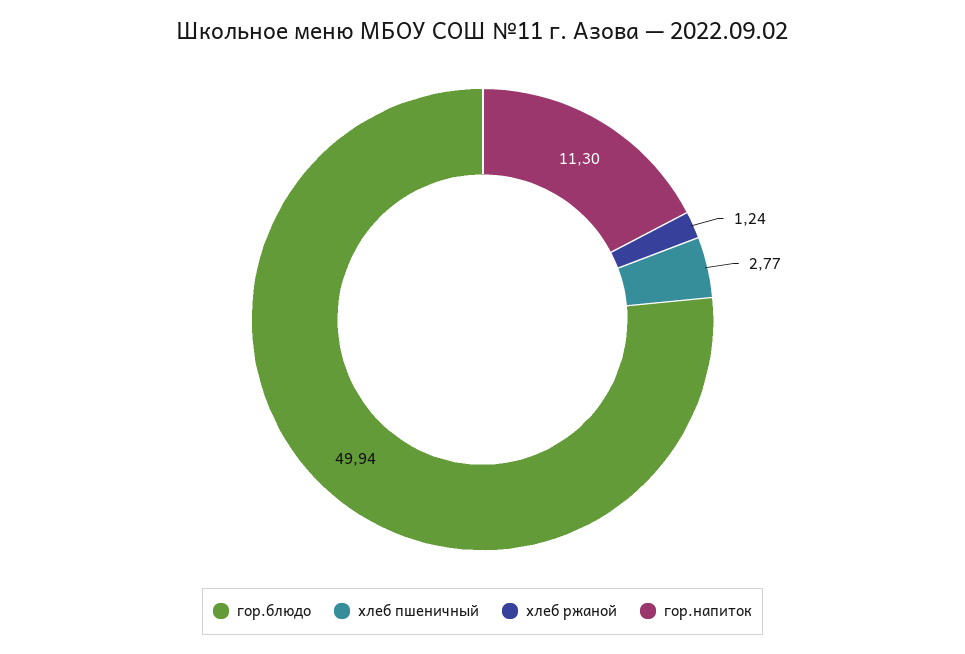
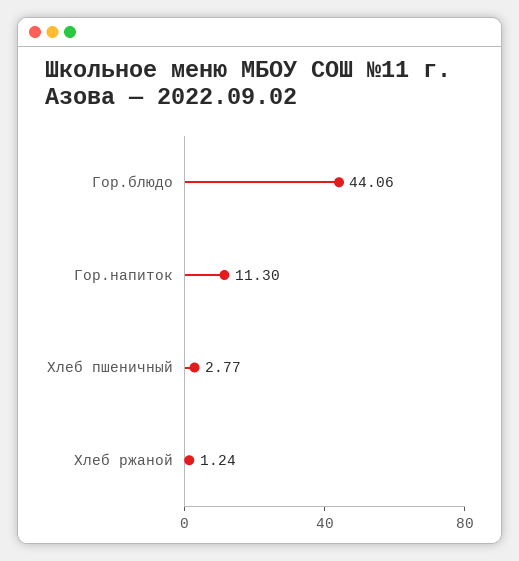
  {
-   "гор.блюдо": 49.94,
+   "гор.блюдо": 44.06,
    "хлеб пшеничный": 2.77,
    "хлеб ржаной": 1.24,
    "гор.напиток": 11.3
  }

